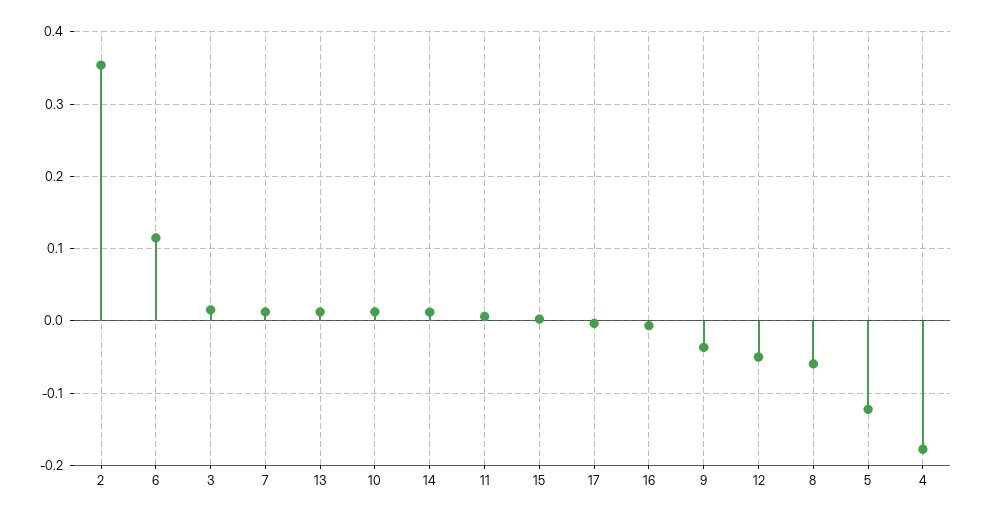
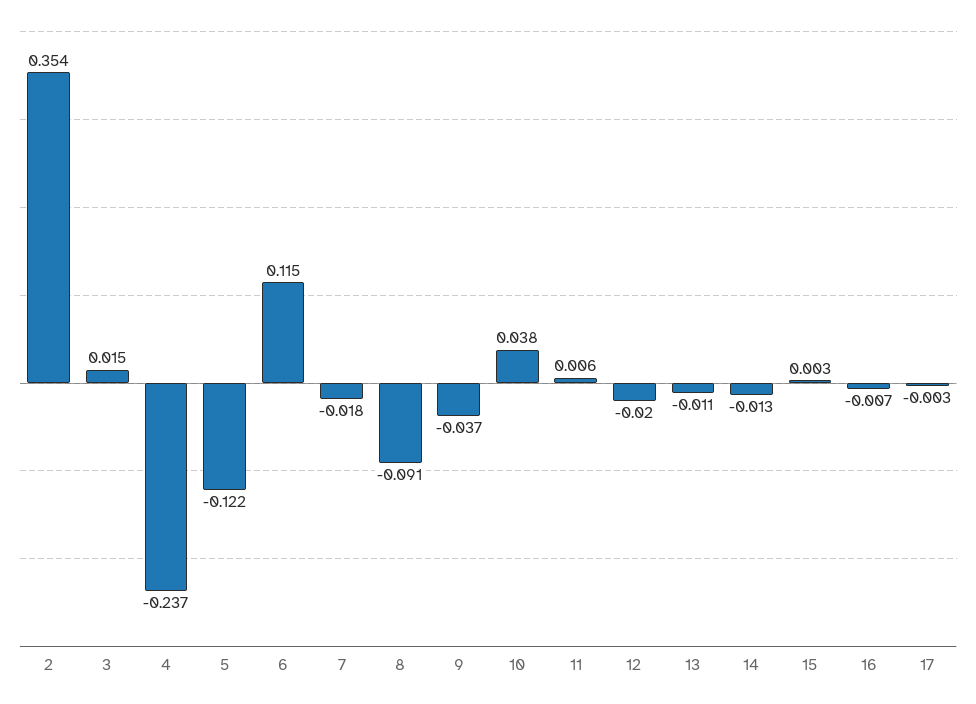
  {
    "2": 0.354,
    "6": 0.115,
    "3": 0.015,
-   "7": 0.01,
+   "7": -0.018,
-   "13": 0.01,
+   "13": -0.011,
-   "10": 0.01,
+   "10": 0.038,
-   "14": 0.01,
+   "14": -0.013,
    "11": 0.006,
    "15": 0.003,
    "17": -0.003,
    "16": -0.007,
    "9": -0.037,
-   "12": -0.05,
+   "12": -0.02,
-   "8": -0.06,
+   "8": -0.091,
    "5": -0.122,
-   "4": -0.18
+   "4": -0.237
  }

